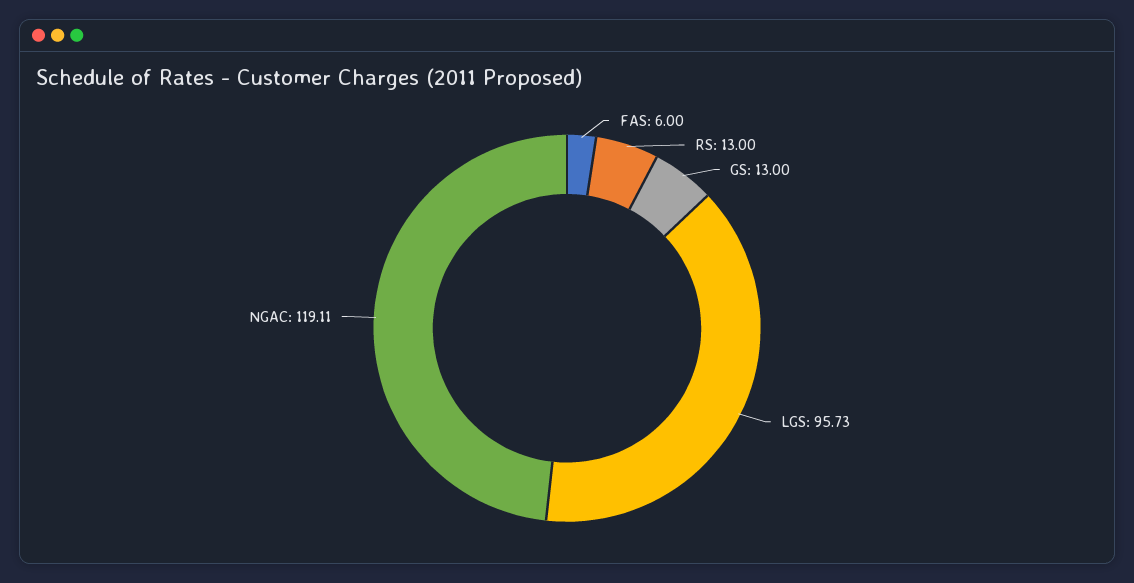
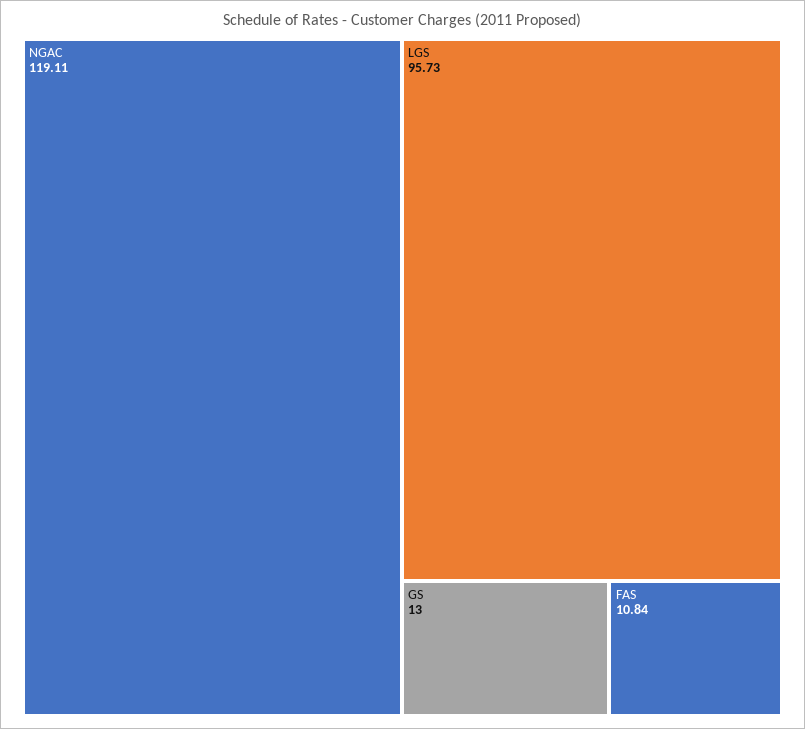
  {
-   "FAS": 6,
+   "FAS": 10.84,
-   "RS": 13,
    "GS": 13,
    "LGS": 95.73,
    "NGAC": 119.11
  }

